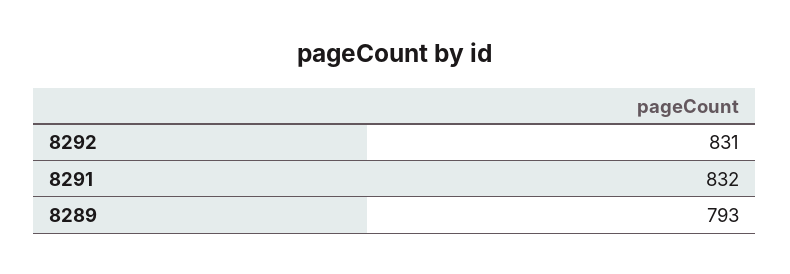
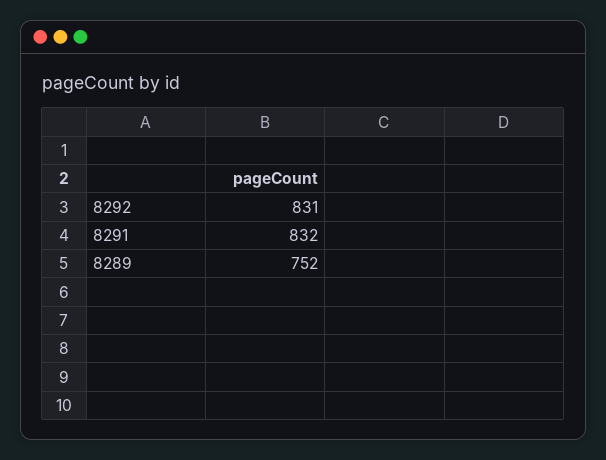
  {
    "8292": 831,
    "8291": 832,
-   "8289": 793
+   "8289": 752
  }

